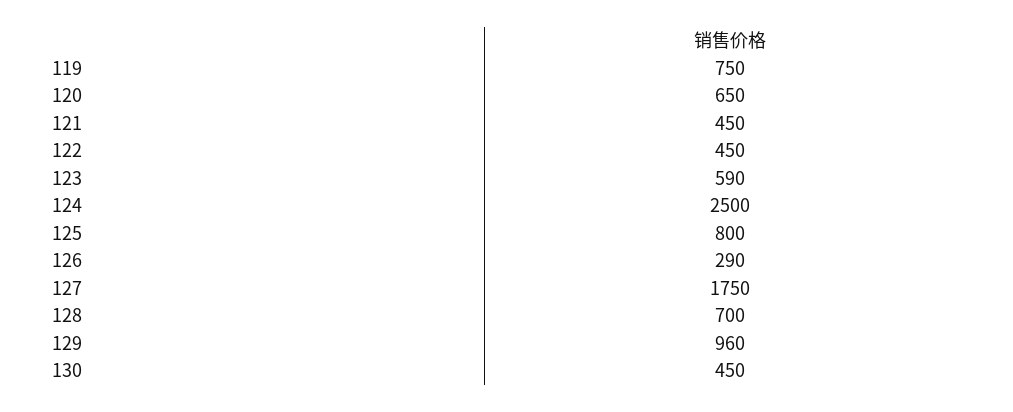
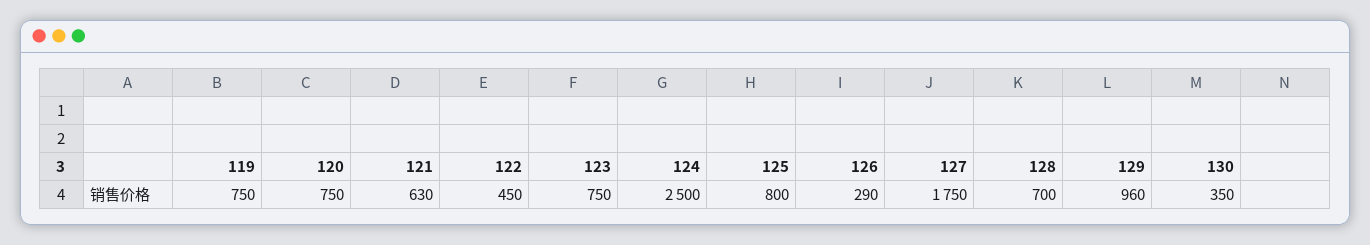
  {
    "119": 750,
-   "120": 650,
+   "120": 750,
-   "121": 450,
+   "121": 630,
    "122": 450,
-   "123": 590,
+   "123": 750,
    "124": 2500,
    "125": 800,
    "126": 290,
    "127": 1750,
    "128": 700,
    "129": 960,
-   "130": 450
+   "130": 350
  }

